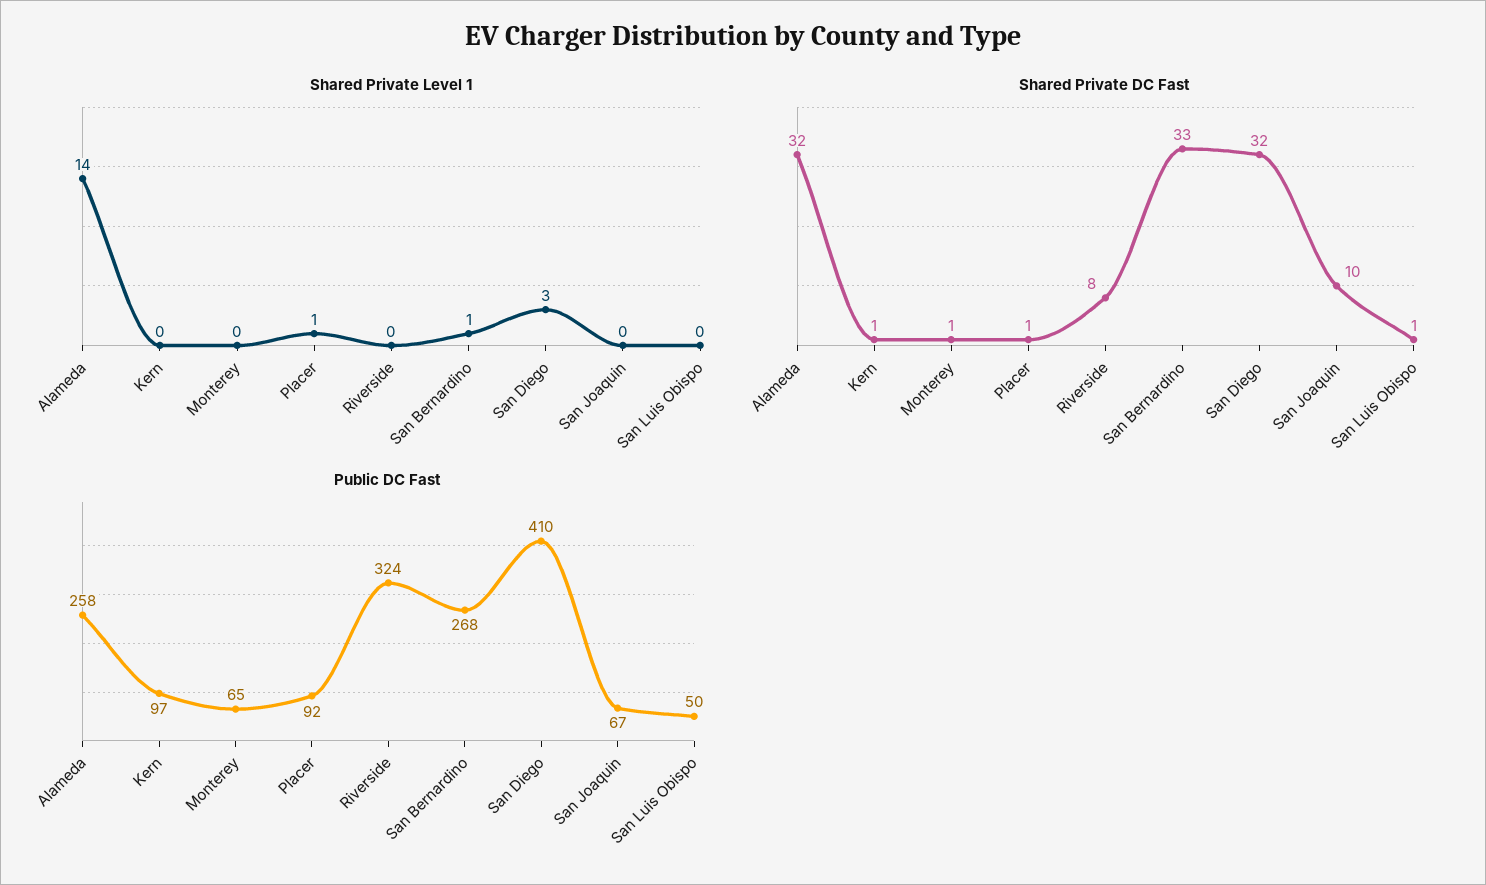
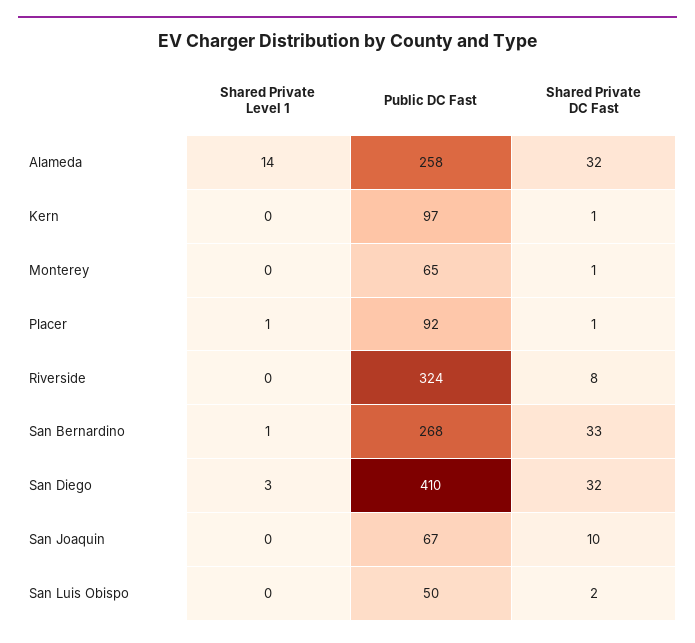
  {
    "Shared Private Level 1": {
      "Alameda": 14,
      "Kern": 0,
      "Monterey": 0,
      "Placer": 1,
      "Riverside": 0,
      "San Bernardino": 1,
      "San Diego": 3,
      "San Joaquin": 0,
      "San Luis Obispo": 0
    },
    "Shared Private DC Fast": {
      "Alameda": 32,
      "Kern": 1,
      "Monterey": 1,
      "Placer": 1,
      "Riverside": 8,
      "San Bernardino": 33,
      "San Diego": 32,
      "San Joaquin": 10,
-     "San Luis Obispo": 1
+     "San Luis Obispo": 2
    },
    "Public DC Fast": {
      "Alameda": 258,
      "Kern": 97,
      "Monterey": 65,
      "Placer": 92,
      "Riverside": 324,
      "San Bernardino": 268,
      "San Diego": 410,
      "San Joaquin": 67,
      "San Luis Obispo": 50
    }
  }

